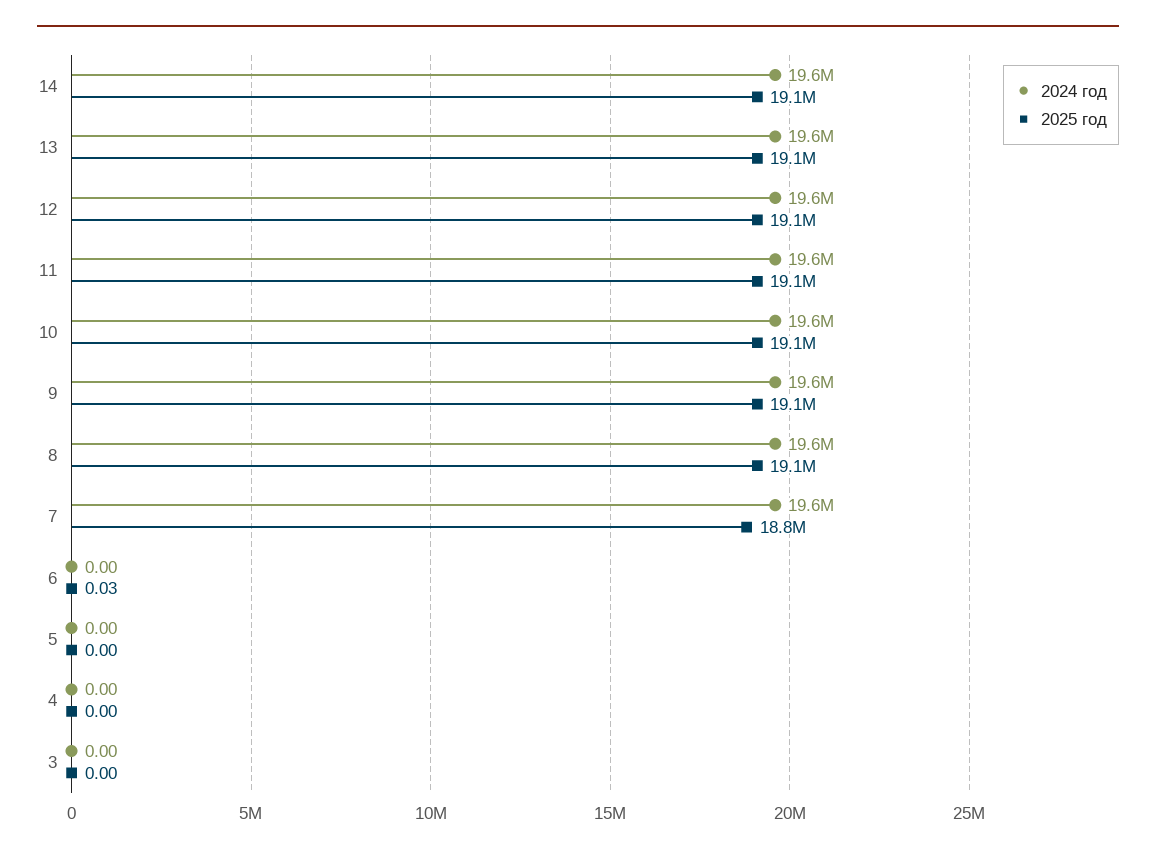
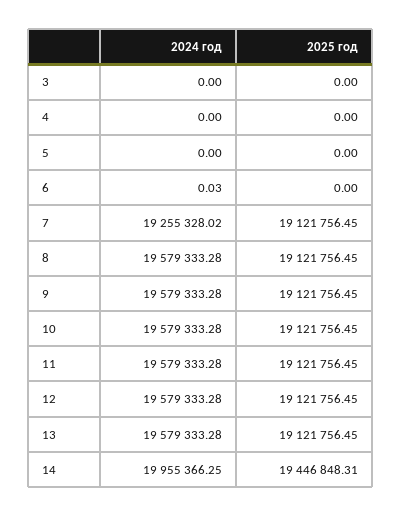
  {
    "2024 год": {
-     "14": 19600000,
+     "14": 19955366.25,
      "13": 19579333.28,
      "12": 19579333.28,
      "11": 19579333.28,
      "10": 19579333.28,
      "9": 19579333.28,
      "8": 19579333.28,
-     "7": 19600000,
+     "7": 19255328.02,
-     "6": 0,
+     "6": 0.03,
      "5": 0,
      "4": 0,
      "3": 0
    },
    "2025 год": {
-     "14": 19100000,
+     "14": 19446848.31,
      "13": 19121756.45,
      "12": 19121756.45,
      "11": 19121756.45,
      "10": 19121756.45,
      "9": 19121756.45,
      "8": 19121756.45,
-     "7": 18800000,
+     "7": 19121756.45,
-     "6": 0.03,
+     "6": 0,
      "5": 0,
      "4": 0,
      "3": 0
    }
  }

